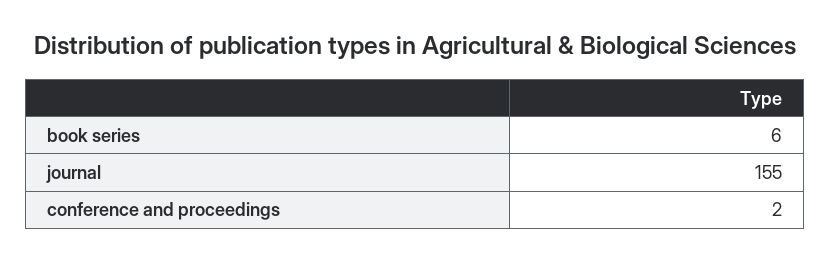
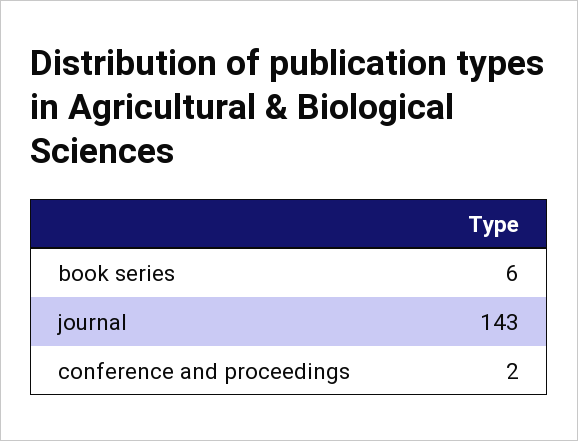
  {
    "book series": 6,
-   "journal": 155,
+   "journal": 143,
    "conference and proceedings": 2
  }

